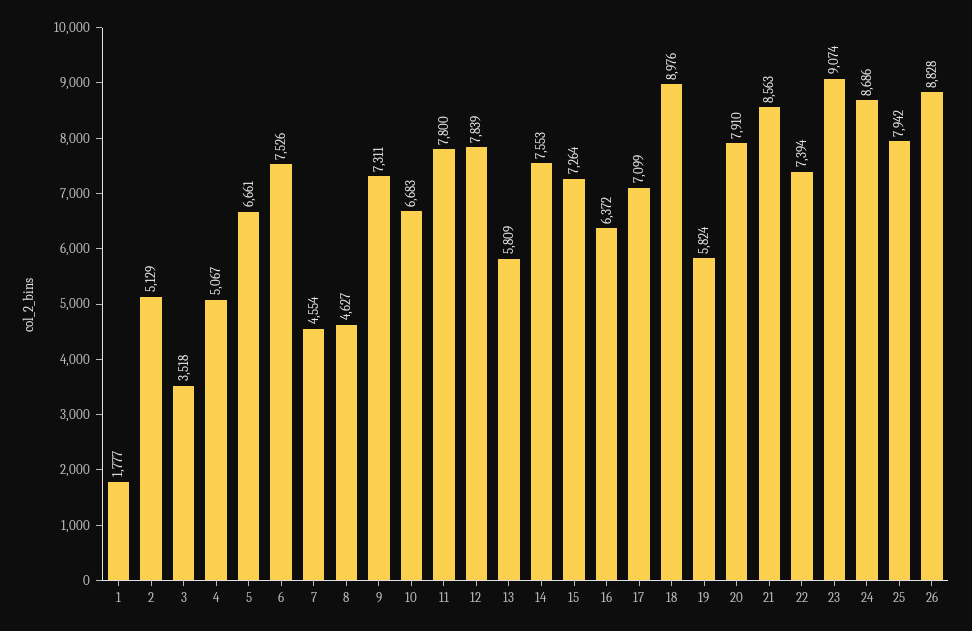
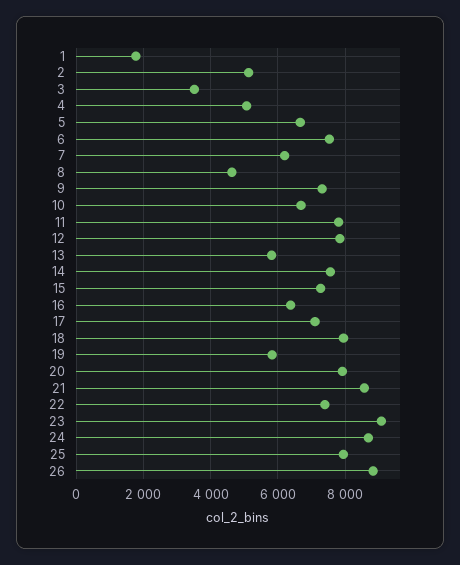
  {
    "1": 1777,
    "2": 5129,
    "3": 3518,
    "4": 5067,
    "5": 6661,
    "6": 7526,
-   "7": 4554,
+   "7": 6200,
    "8": 4627,
    "9": 7311,
    "10": 6683,
    "11": 7800,
    "12": 7839,
    "13": 5809,
    "14": 7553,
    "15": 7264,
    "16": 6372,
    "17": 7099,
-   "18": 8976,
+   "18": 8000,
    "19": 5824,
    "20": 7910,
    "21": 8563,
    "22": 7394,
    "23": 9074,
    "24": 8686,
    "25": 7942,
    "26": 8828
  }

